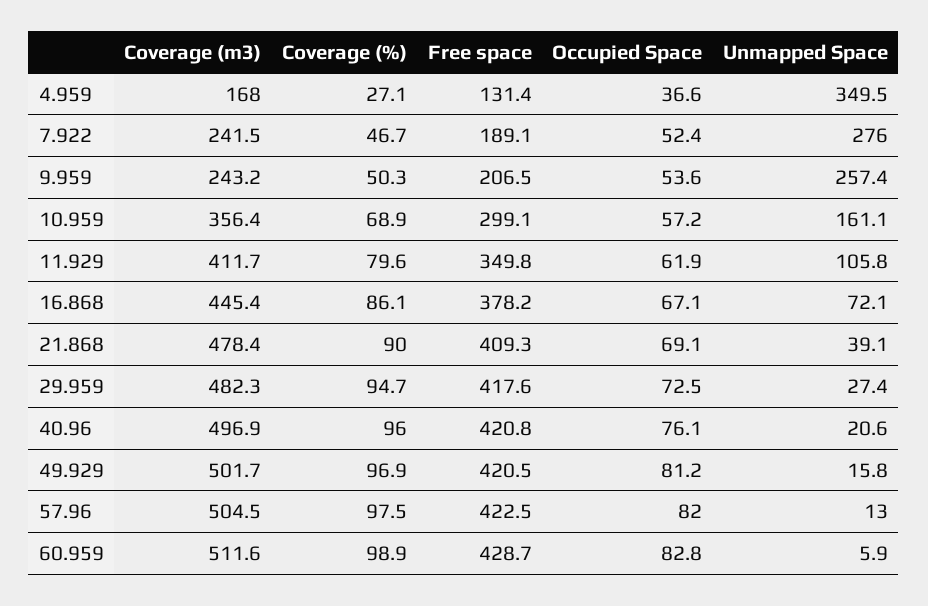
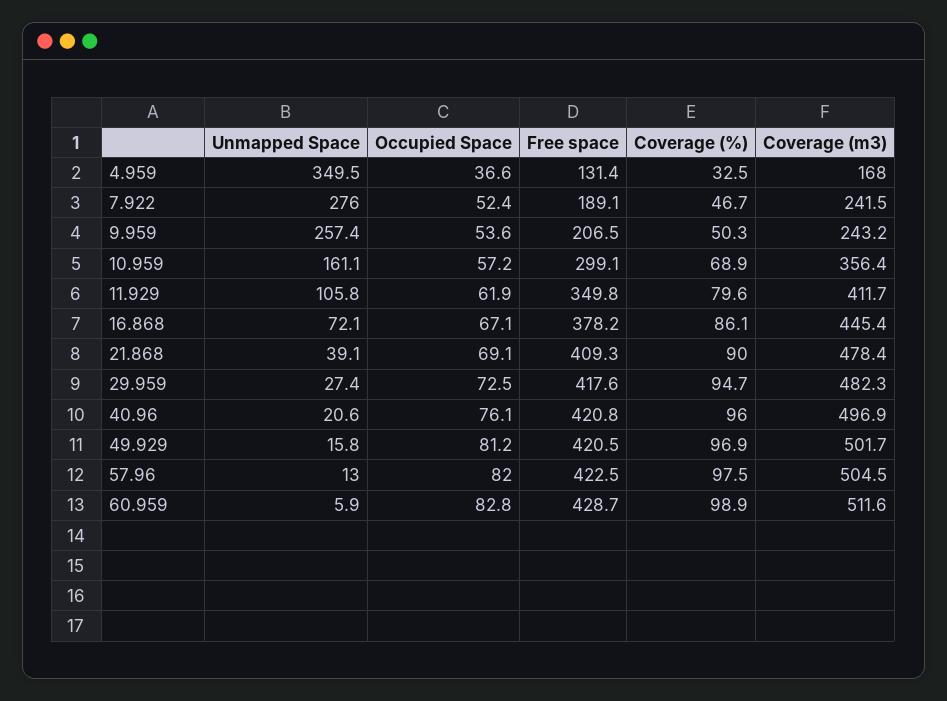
  {
    "Coverage (m3)": {
      "4.959": 168,
      "7.922": 241.5,
      "9.959": 243.2,
      "10.959": 356.4,
      "11.929": 411.7,
      "16.868": 445.4,
      "21.868": 478.4,
      "29.959": 482.3,
      "40.96": 496.9,
      "49.929": 501.7,
      "57.96": 504.5,
      "60.959": 511.6
    },
    "Coverage (%)": {
-     "4.959": 27.1,
+     "4.959": 32.5,
      "7.922": 46.7,
      "9.959": 50.3,
      "10.959": 68.9,
      "11.929": 79.6,
      "16.868": 86.1,
      "21.868": 90,
      "29.959": 94.7,
      "40.96": 96,
      "49.929": 96.9,
      "57.96": 97.5,
      "60.959": 98.9
    },
    "Free space": {
      "4.959": 131.4,
      "7.922": 189.1,
      "9.959": 206.5,
      "10.959": 299.1,
      "11.929": 349.8,
      "16.868": 378.2,
      "21.868": 409.3,
      "29.959": 417.6,
      "40.96": 420.8,
      "49.929": 420.5,
      "57.96": 422.5,
      "60.959": 428.7
    },
    "Occupied Space": {
      "4.959": 36.6,
      "7.922": 52.4,
      "9.959": 53.6,
      "10.959": 57.2,
      "11.929": 61.9,
      "16.868": 67.1,
      "21.868": 69.1,
      "29.959": 72.5,
      "40.96": 76.1,
      "49.929": 81.2,
      "57.96": 82,
      "60.959": 82.8
    },
    "Unmapped Space": {
      "4.959": 349.5,
      "7.922": 276,
      "9.959": 257.4,
      "10.959": 161.1,
      "11.929": 105.8,
      "16.868": 72.1,
      "21.868": 39.1,
      "29.959": 27.4,
      "40.96": 20.6,
      "49.929": 15.8,
      "57.96": 13,
      "60.959": 5.9
    }
  }

